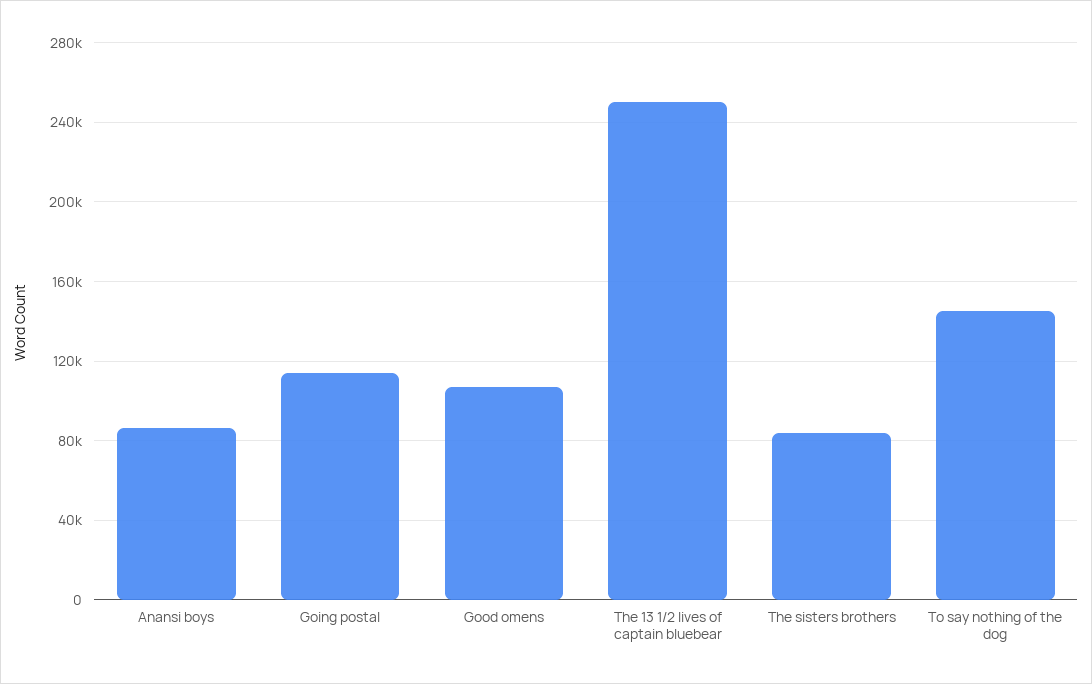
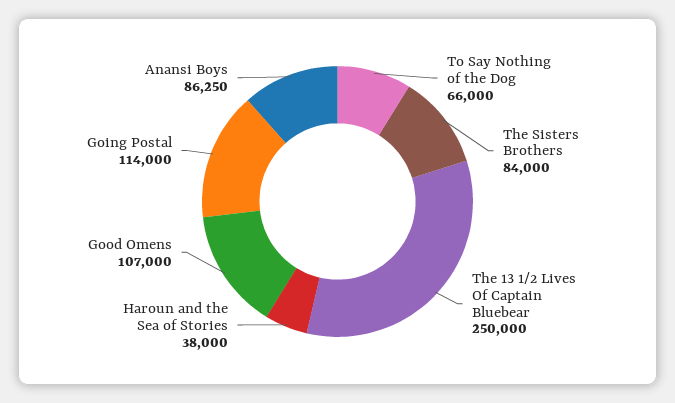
  {
    "Anansi boys": 86250,
    "Going postal": 114000,
    "Good omens": 107000,
    "The 13 1/2 lives of captain bluebear": 250000,
    "The sisters brothers": 84000,
-   "To say nothing of the dog": 145000
+   "To say nothing of the dog": 66000,
+   "Haroun and the Sea of Stories": 38000
  }

